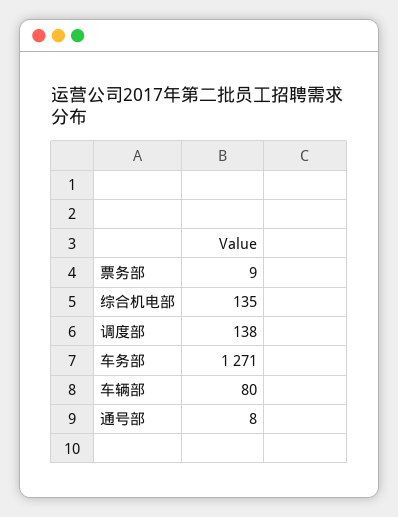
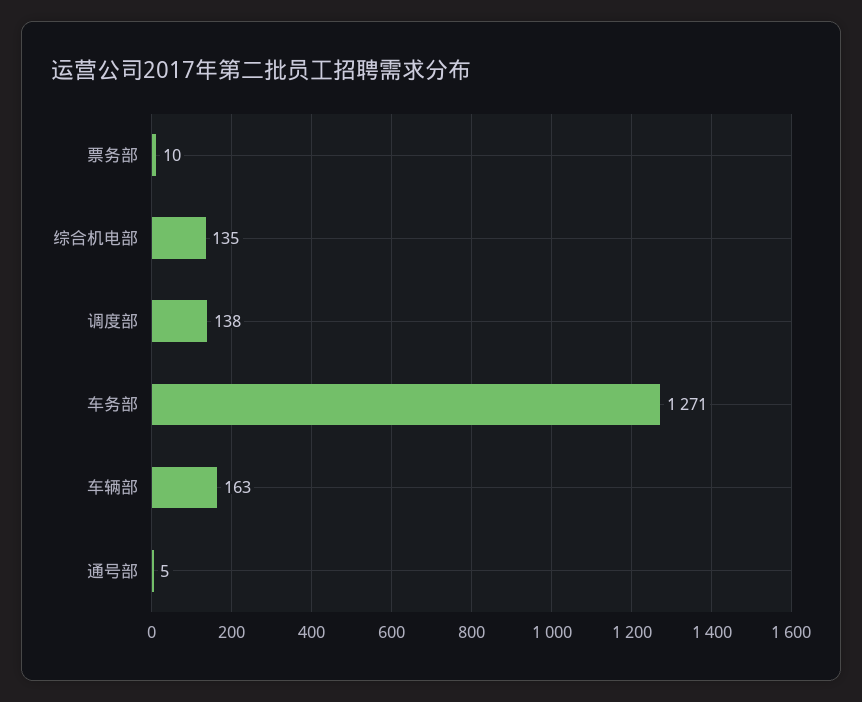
  {
-   "票务部": 9,
+   "票务部": 10,
    "综合机电部": 135,
    "调度部": 138,
    "车务部": 1271,
-   "车辆部": 80,
+   "车辆部": 163,
-   "通号部": 8
+   "通号部": 5
  }

